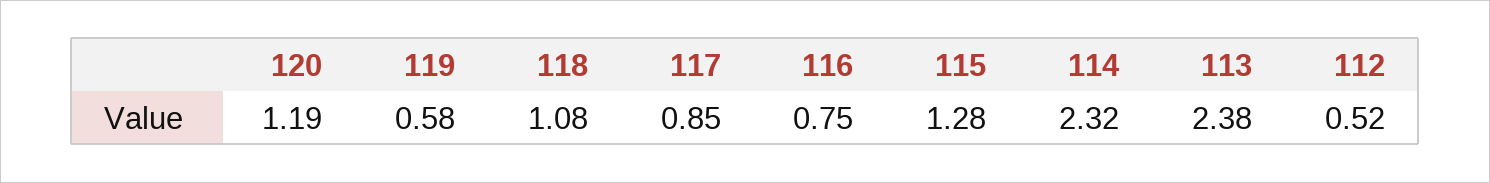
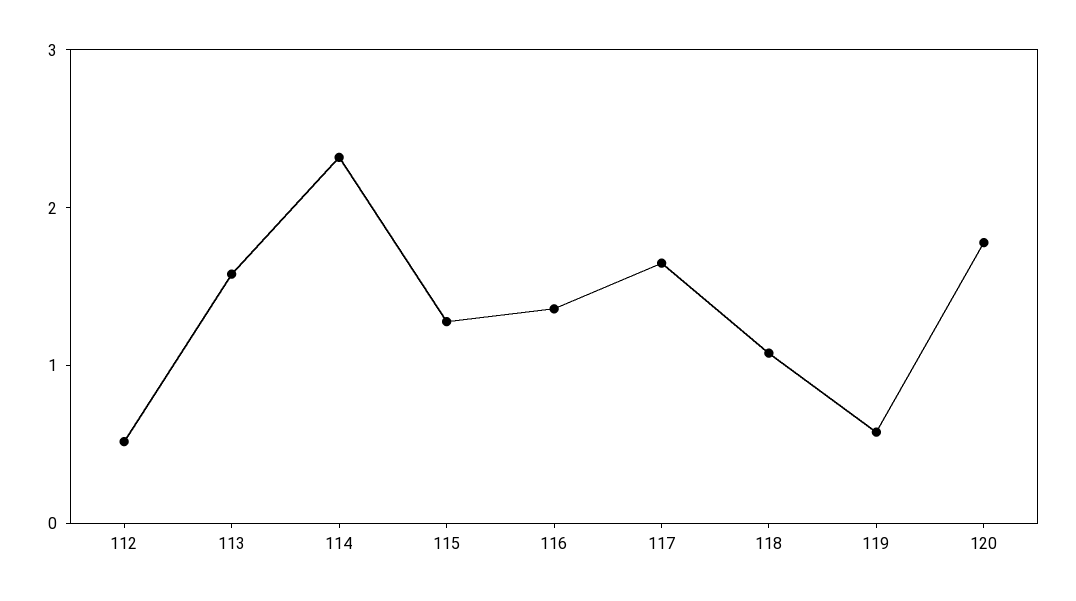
  {
-   "120": 1.19,
+   "120": 1.8,
    "119": 0.58,
    "118": 1.08,
-   "117": 0.85,
+   "117": 1.6,
-   "116": 0.75,
+   "116": 1.4,
    "115": 1.28,
    "114": 2.32,
-   "113": 2.38,
+   "113": 1.6,
    "112": 0.52
  }

